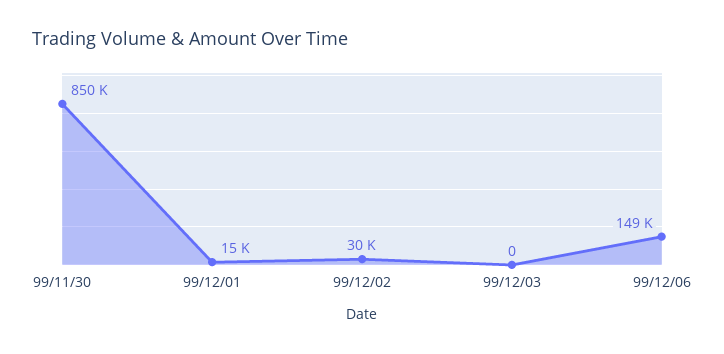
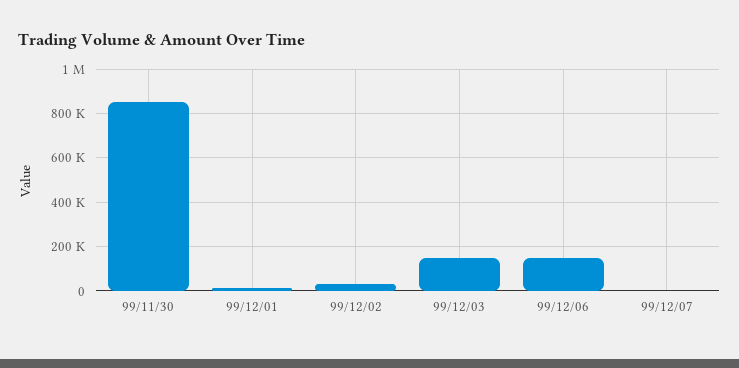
  {
    "99/11/30": 850000,
    "99/12/01": 15000,
    "99/12/02": 30000,
-   "99/12/03": 0,
+   "99/12/03": 150000,
-   "99/12/06": 149000
+   "99/12/06": 149000,
+   "99/12/07": 0
  }

